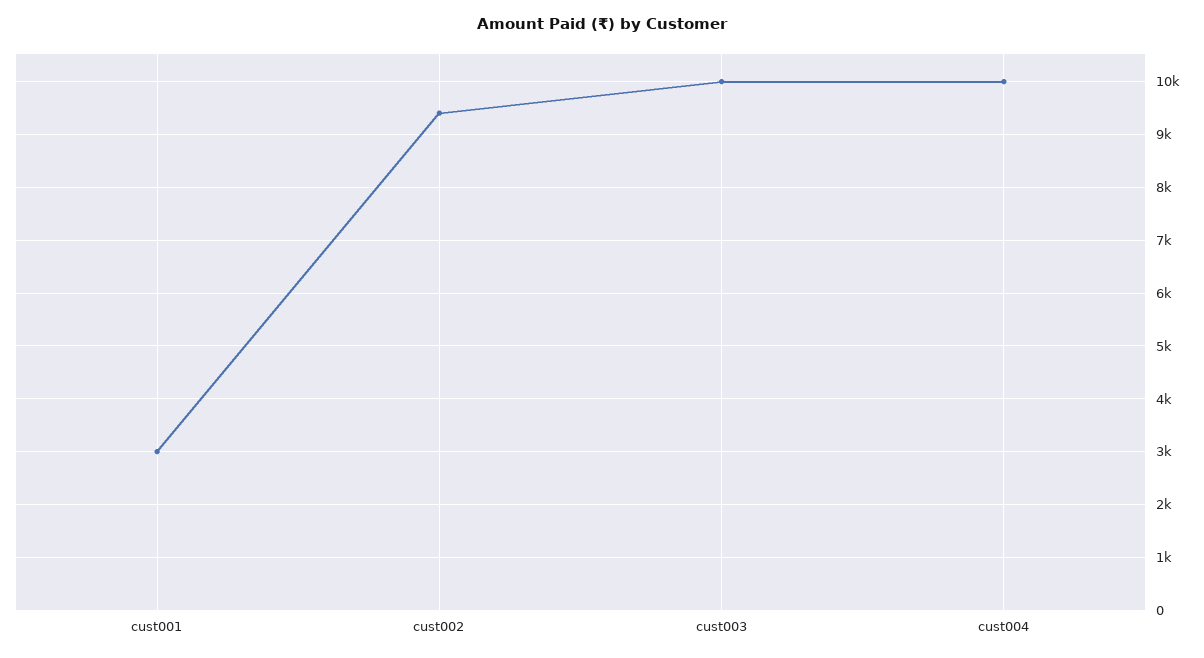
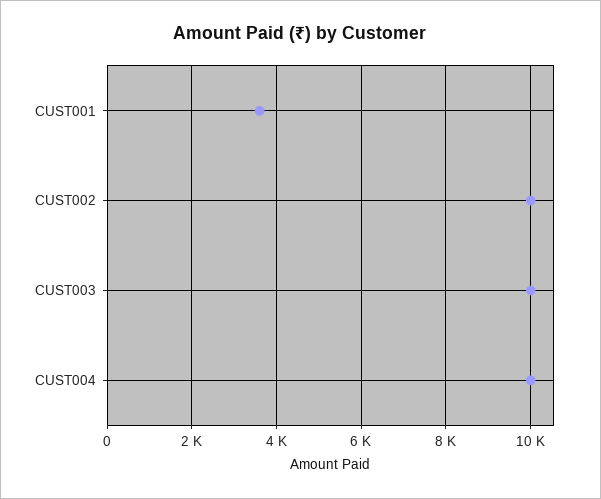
  {
-   "cust001": 3000,
+   "cust001": 3600,
-   "cust002": 9400,
+   "cust002": 10000,
    "cust003": 10000,
    "cust004": 10000
  }

